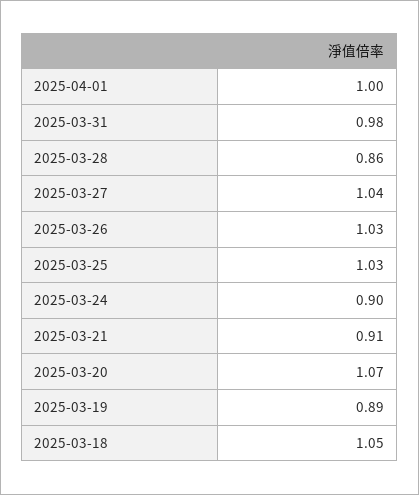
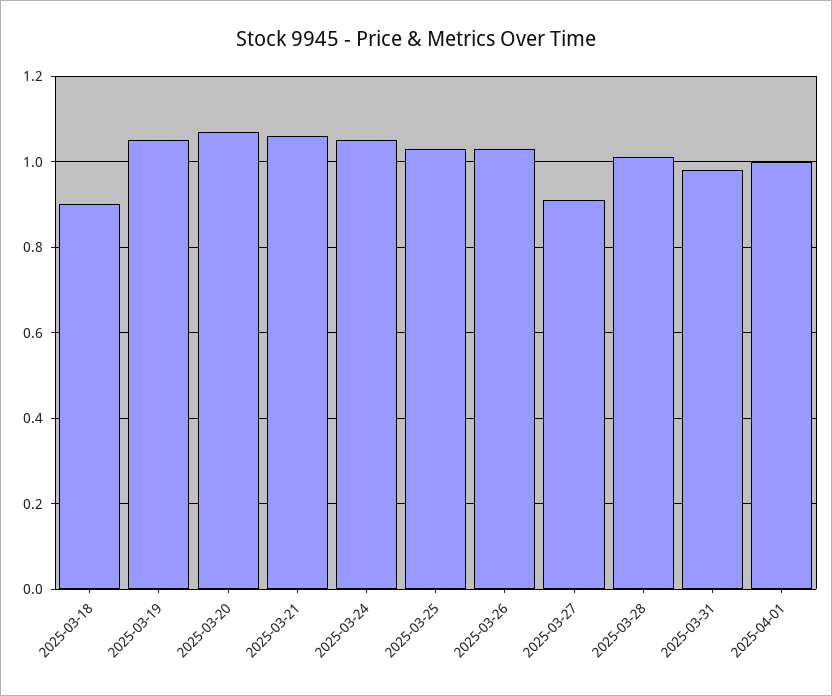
  {
    "2025-04-01": 1,
    "2025-03-31": 0.98,
-   "2025-03-28": 0.86,
+   "2025-03-28": 1,
-   "2025-03-27": 1.04,
+   "2025-03-27": 0.9,
    "2025-03-26": 1.03,
    "2025-03-25": 1.03,
-   "2025-03-24": 0.9,
+   "2025-03-24": 1.05,
-   "2025-03-21": 0.91,
+   "2025-03-21": 1.05,
    "2025-03-20": 1.07,
-   "2025-03-19": 0.89,
+   "2025-03-19": 1.05,
-   "2025-03-18": 1.05
+   "2025-03-18": 0.9
  }

